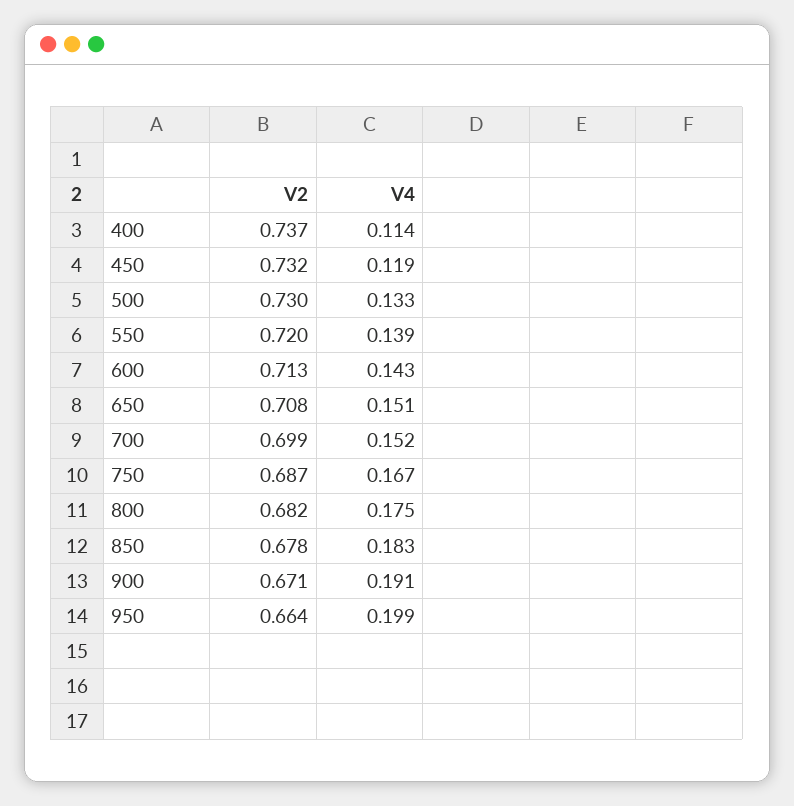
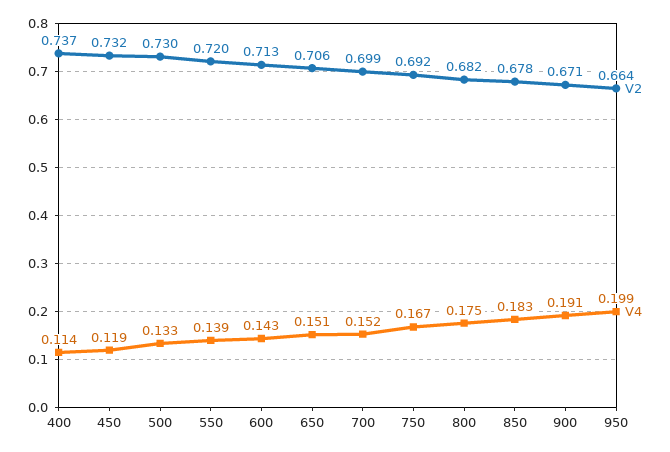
  {
    "V2": {
      "400": 0.737,
      "450": 0.732,
      "500": 0.73,
      "550": 0.72,
      "600": 0.713,
-     "650": 0.708,
+     "650": 0.706,
      "700": 0.699,
-     "750": 0.687,
+     "750": 0.692,
      "800": 0.682,
      "850": 0.678,
      "900": 0.671,
      "950": 0.664
    },
    "V4": {
      "400": 0.114,
      "450": 0.119,
      "500": 0.133,
      "550": 0.139,
      "600": 0.143,
      "650": 0.151,
      "700": 0.152,
      "750": 0.167,
      "800": 0.175,
      "850": 0.183,
      "900": 0.191,
      "950": 0.199
    }
  }

